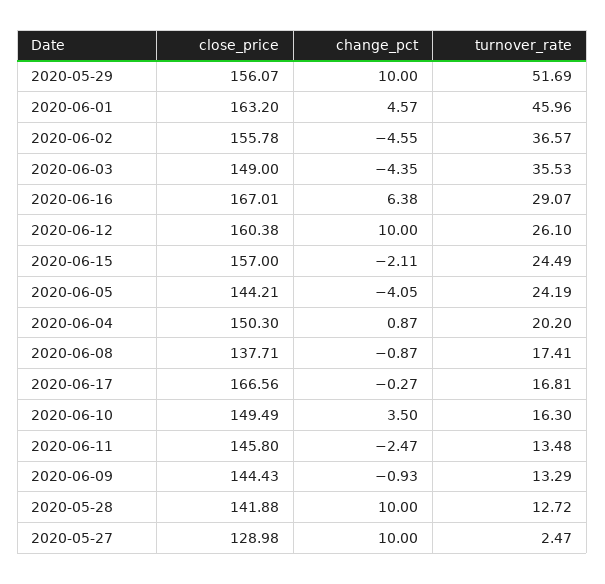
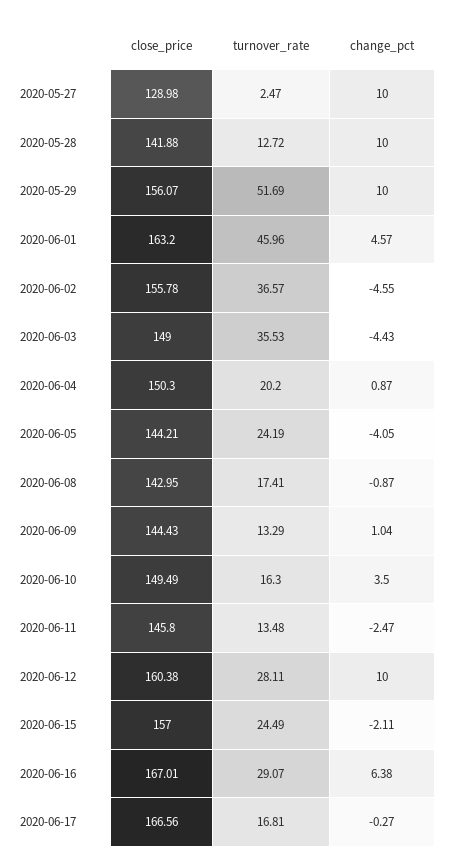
  {
    "close_price": {
      "2020-05-29": 156.07,
      "2020-06-01": 163.2,
      "2020-06-02": 155.78,
      "2020-06-03": 149,
      "2020-06-16": 167.01,
      "2020-06-12": 160.38,
      "2020-06-15": 157,
      "2020-06-05": 144.21,
      "2020-06-04": 150.3,
-     "2020-06-08": 137.71,
+     "2020-06-08": 142.95,
      "2020-06-17": 166.56,
      "2020-06-10": 149.49,
      "2020-06-11": 145.8,
      "2020-06-09": 144.43,
      "2020-05-28": 141.88,
      "2020-05-27": 128.98
    },
    "change_pct": {
      "2020-05-29": 10,
      "2020-06-01": 4.57,
      "2020-06-02": -4.55,
-     "2020-06-03": -4.35,
+     "2020-06-03": -4.43,
      "2020-06-16": 6.38,
      "2020-06-12": 10,
      "2020-06-15": -2.11,
      "2020-06-05": -4.05,
      "2020-06-04": 0.87,
      "2020-06-08": -0.87,
      "2020-06-17": -0.27,
      "2020-06-10": 3.5,
      "2020-06-11": -2.47,
-     "2020-06-09": -0.93,
+     "2020-06-09": 1.04,
      "2020-05-28": 10,
      "2020-05-27": 10
    },
    "turnover_rate": {
      "2020-05-29": 51.69,
      "2020-06-01": 45.96,
      "2020-06-02": 36.57,
      "2020-06-03": 35.53,
      "2020-06-16": 29.07,
-     "2020-06-12": 26.1,
+     "2020-06-12": 28.11,
      "2020-06-15": 24.49,
      "2020-06-05": 24.19,
      "2020-06-04": 20.2,
      "2020-06-08": 17.41,
      "2020-06-17": 16.81,
      "2020-06-10": 16.3,
      "2020-06-11": 13.48,
      "2020-06-09": 13.29,
      "2020-05-28": 12.72,
      "2020-05-27": 2.47
    }
  }

